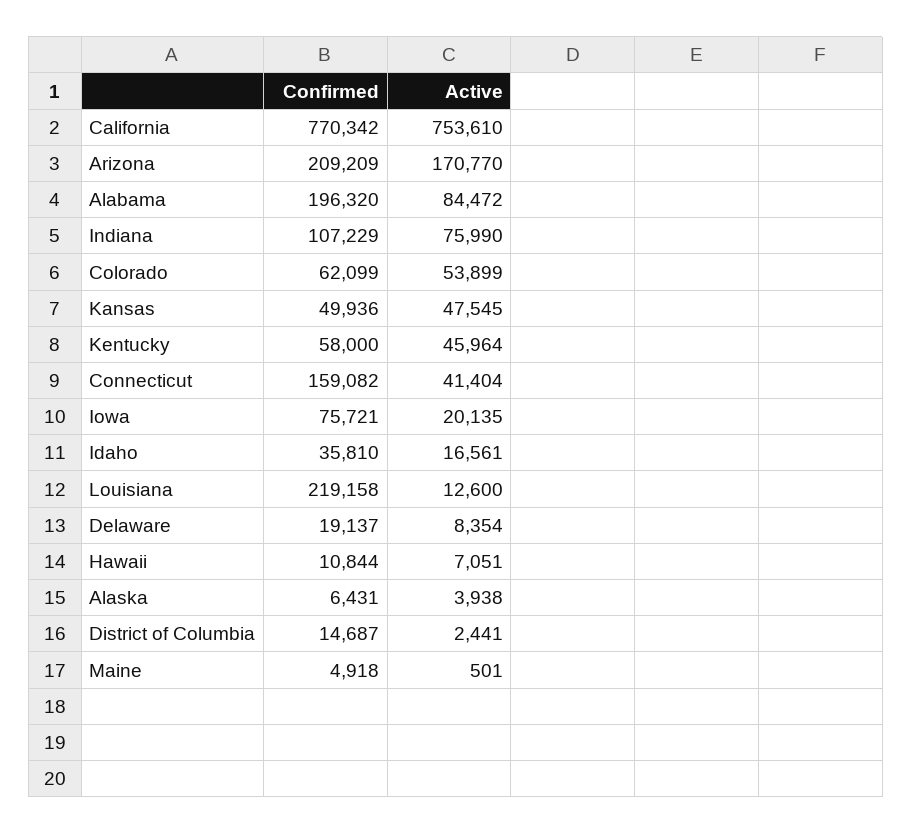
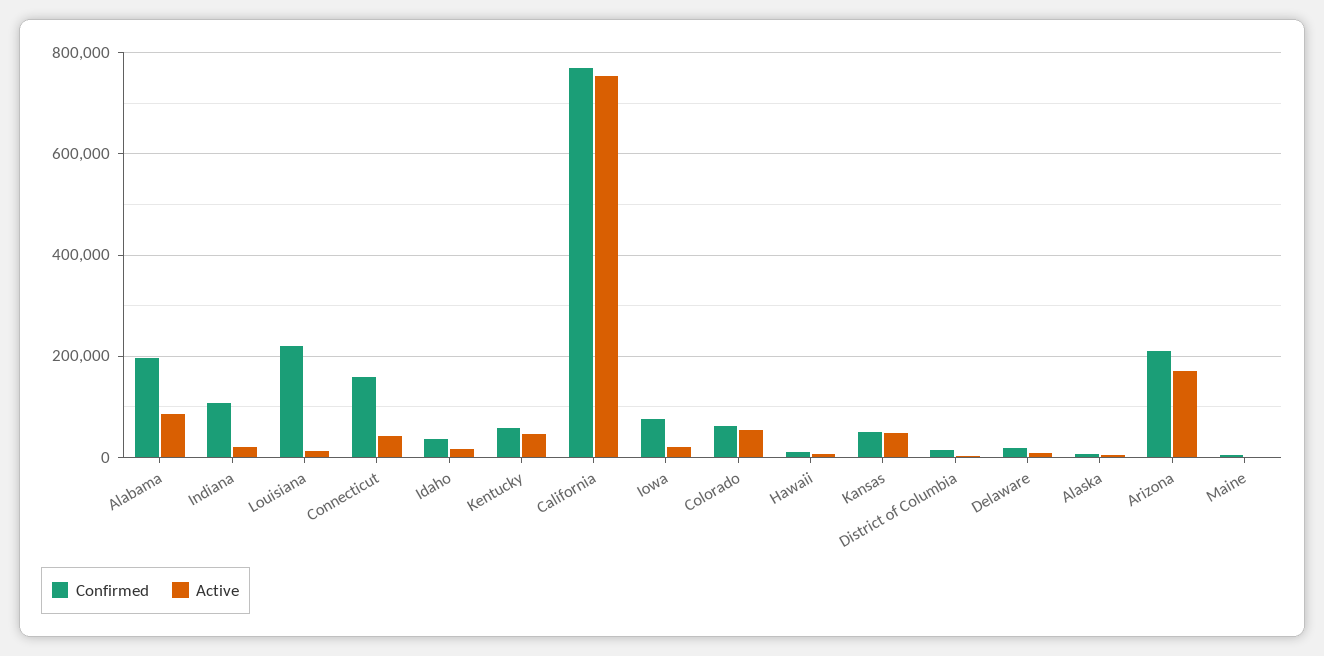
  {
    "Confirmed": {
      "California": 770342,
      "Arizona": 209209,
      "Alabama": 196320,
      "Indiana": 107229,
      "Colorado": 62099,
      "Kansas": 49936,
      "Kentucky": 58000,
      "Connecticut": 159082,
      "Iowa": 75721,
      "Idaho": 35810,
      "Louisiana": 219158,
      "Delaware": 19137,
      "Hawaii": 10844,
      "Alaska": 6431,
      "District of Columbia": 14687,
      "Maine": 4918
    },
    "Active": {
      "California": 753610,
      "Arizona": 170770,
      "Alabama": 84472,
-     "Indiana": 75990,
+     "Indiana": 20000,
      "Colorado": 53899,
      "Kansas": 47545,
      "Kentucky": 45964,
      "Connecticut": 41404,
      "Iowa": 20135,
      "Idaho": 16561,
      "Louisiana": 12600,
      "Delaware": 8354,
      "Hawaii": 7051,
      "Alaska": 3938,
      "District of Columbia": 2441,
      "Maine": 501
    }
  }

